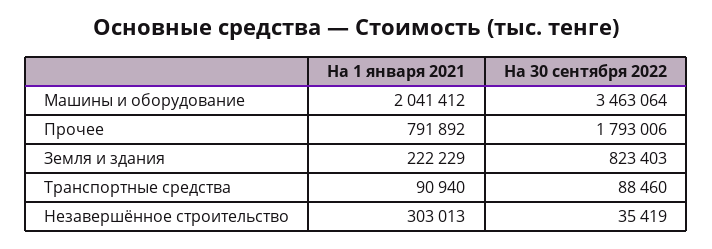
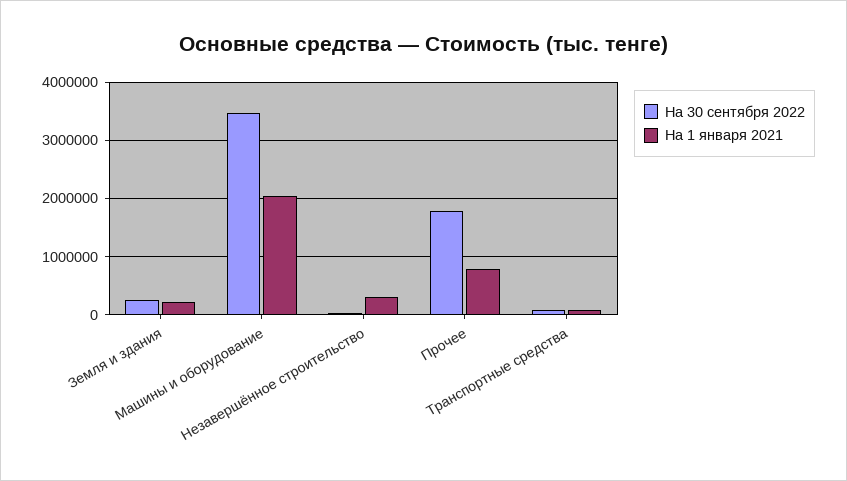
  {
    "На 1 января 2021": {
      "Машины и оборудование": 2041412,
      "Прочее": 791892,
      "Земля и здания": 222229,
      "Транспортные средства": 90940,
      "Незавершённое строительство": 303013
    },
    "На 30 сентября 2022": {
      "Машины и оборудование": 3463064,
      "Прочее": 1793006,
-     "Земля и здания": 823403,
+     "Земля и здания": 200000,
      "Транспортные средства": 88460,
      "Незавершённое строительство": 35419
    }
  }

